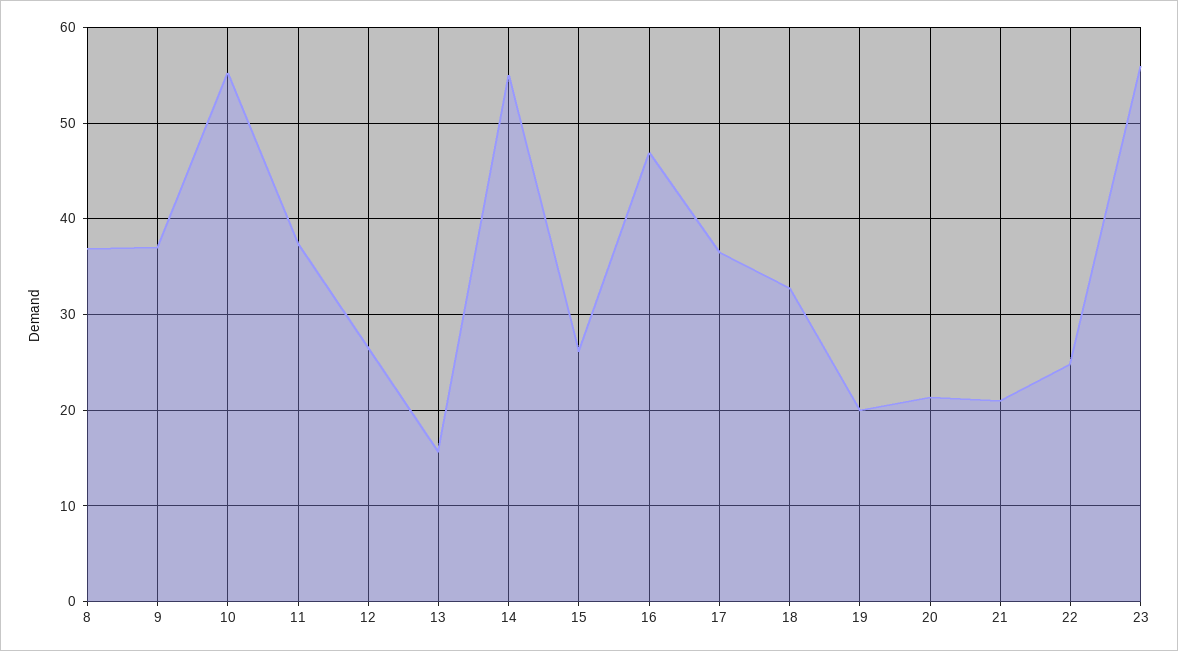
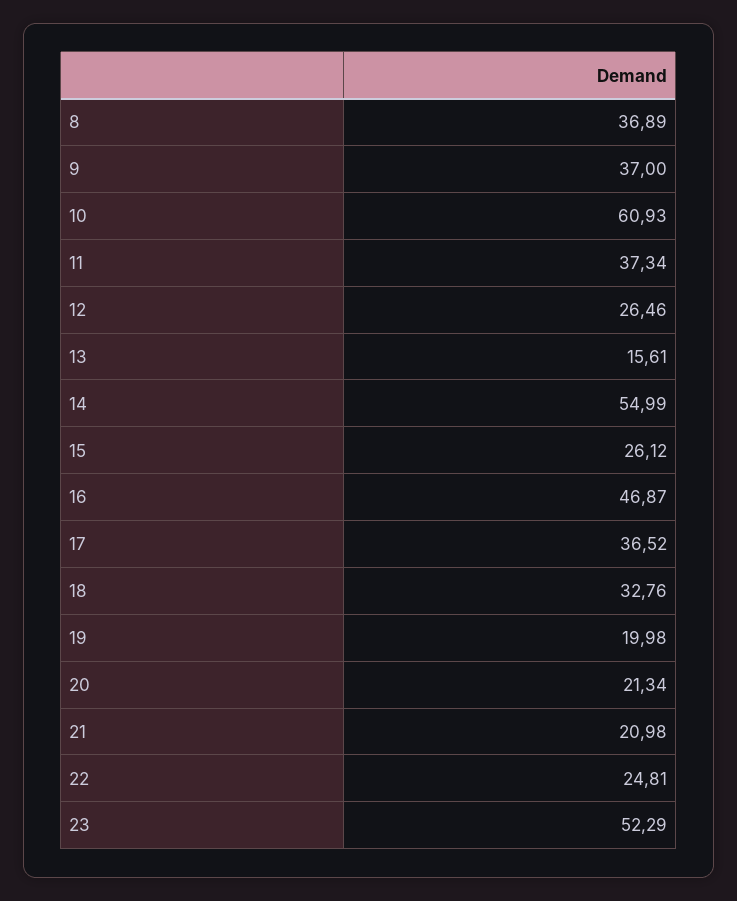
  {
    "8": 36.89,
    "9": 37,
-   "10": 55,
+   "10": 60.93,
    "11": 37.34,
    "12": 26.46,
    "13": 15.61,
    "14": 54.99,
    "15": 26.12,
    "16": 46.87,
    "17": 36.52,
    "18": 32.76,
    "19": 19.98,
    "20": 21.34,
    "21": 20.98,
    "22": 24.81,
-   "23": 56
+   "23": 52.29
  }

